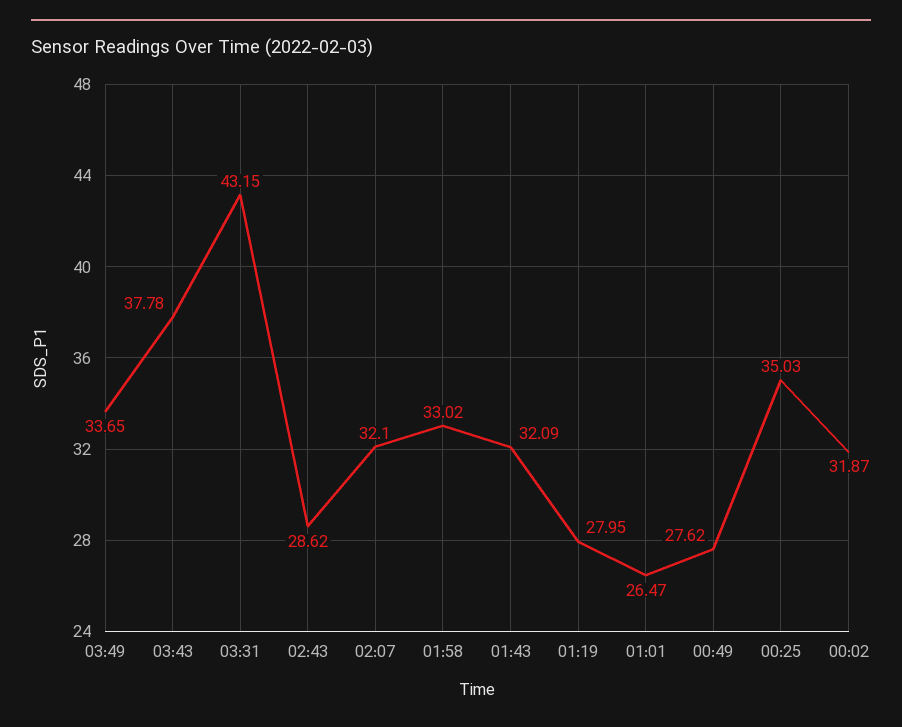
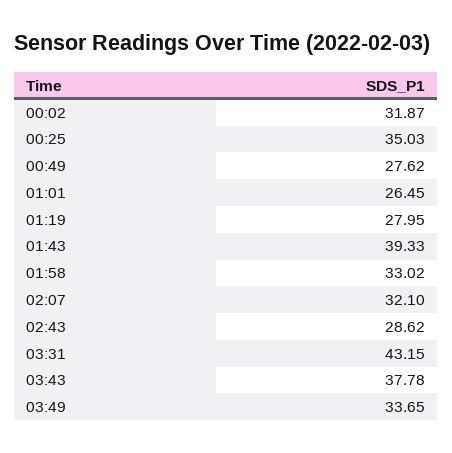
  {
    "03:49": 33.65,
    "03:43": 37.78,
    "03:31": 43.15,
    "02:43": 28.62,
    "02:07": 32.1,
    "01:58": 33.02,
-   "01:43": 32.09,
+   "01:43": 39.33,
    "01:19": 27.95,
-   "01:01": 26.47,
+   "01:01": 26.45,
    "00:49": 27.62,
    "00:25": 35.03,
    "00:02": 31.87
  }

